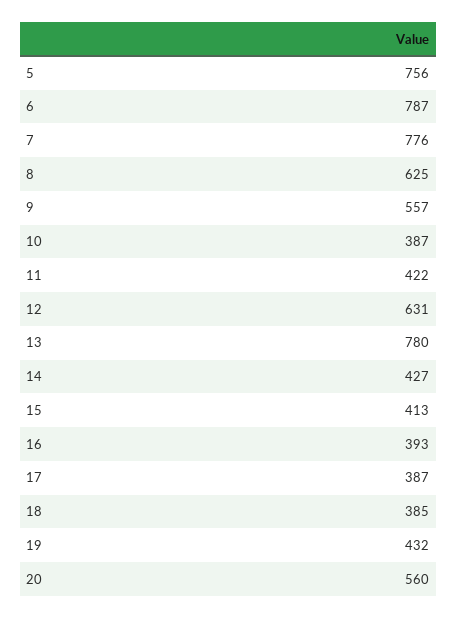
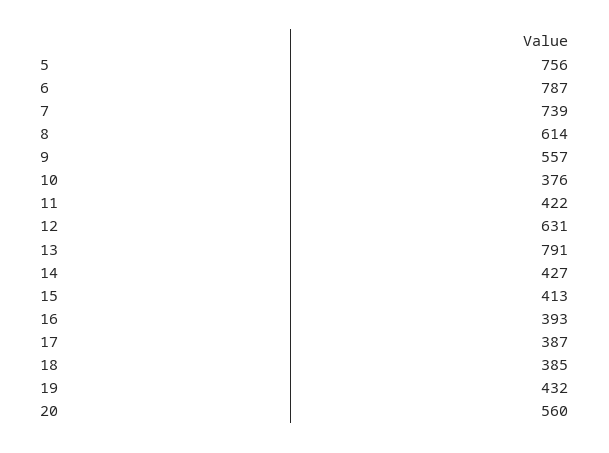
  {
    "5": 756,
    "6": 787,
-   "7": 776,
+   "7": 739,
-   "8": 625,
+   "8": 614,
    "9": 557,
-   "10": 387,
+   "10": 376,
    "11": 422,
    "12": 631,
-   "13": 780,
+   "13": 791,
    "14": 427,
    "15": 413,
    "16": 393,
    "17": 387,
    "18": 385,
    "19": 432,
    "20": 560
  }

